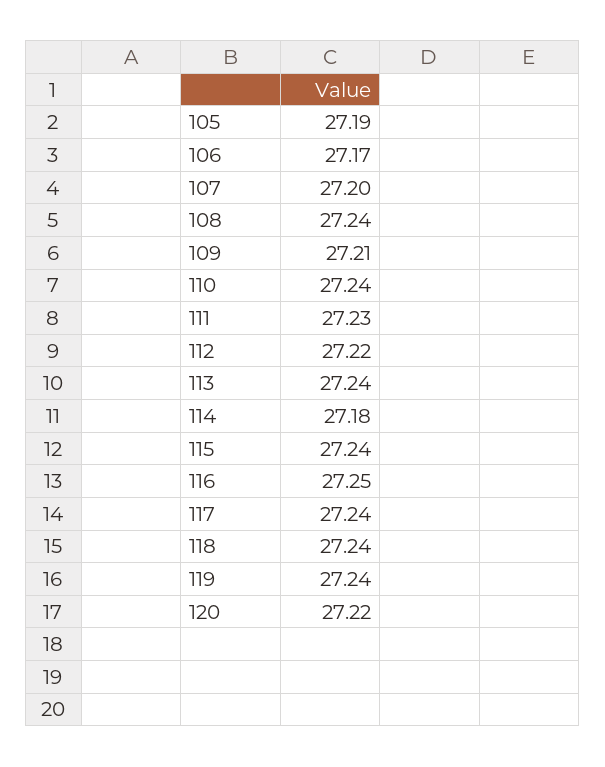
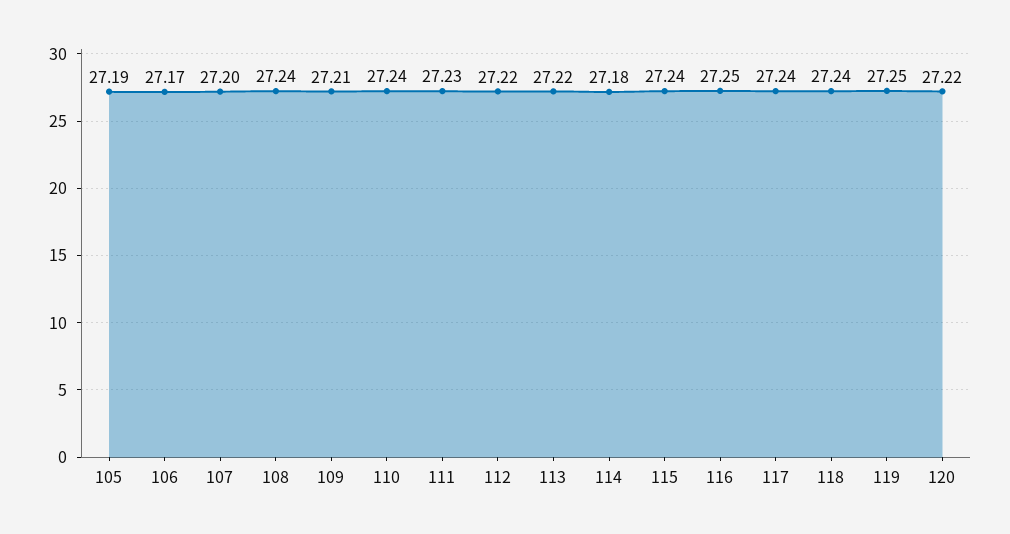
  {
    "105": 27.19,
    "106": 27.17,
    "107": 27.2,
    "108": 27.24,
    "109": 27.21,
    "110": 27.24,
    "111": 27.23,
    "112": 27.22,
-   "113": 27.24,
+   "113": 27.22,
    "114": 27.18,
    "115": 27.24,
    "116": 27.25,
    "117": 27.24,
    "118": 27.24,
-   "119": 27.24,
+   "119": 27.25,
    "120": 27.22
  }

